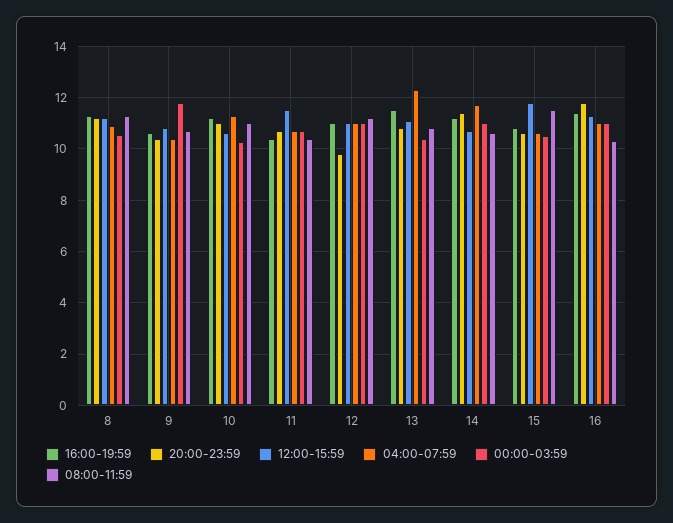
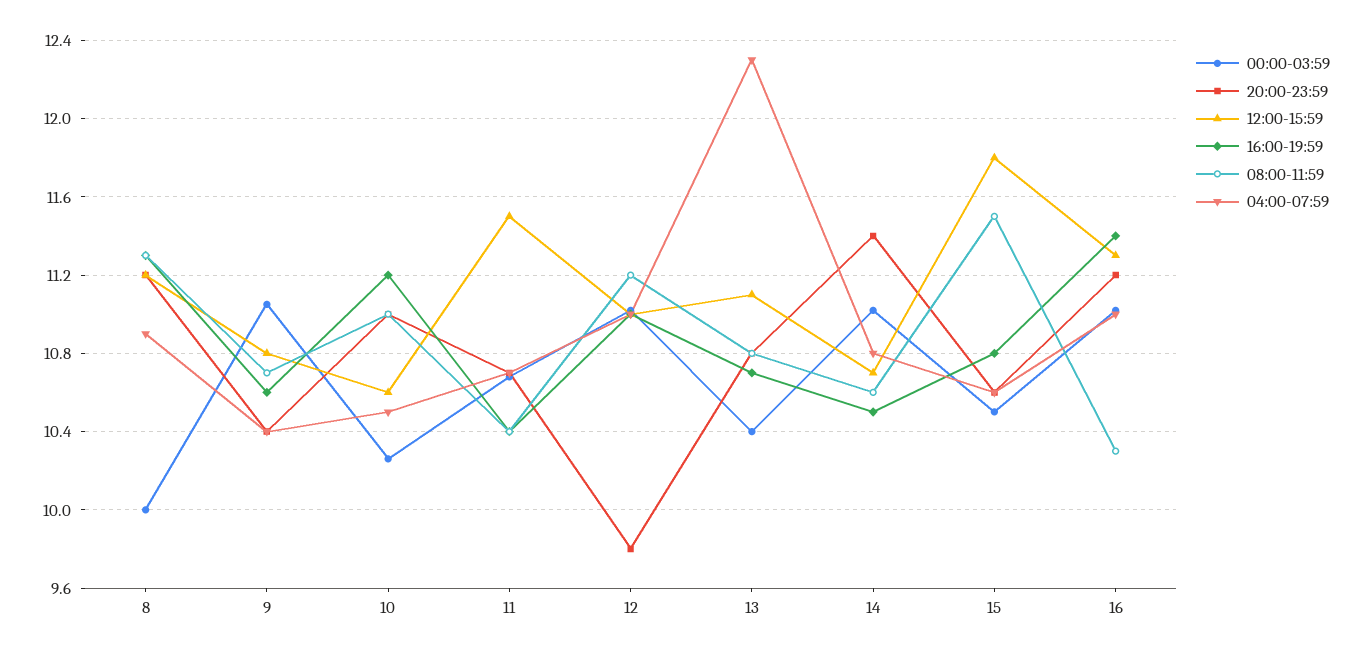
  {
    "16:00-19:59": {
      "8": 11.3,
      "9": 10.6,
      "10": 11.2,
      "11": 10.4,
      "12": 11,
-     "13": 11.5,
+     "13": 10.7,
-     "14": 11.25,
+     "14": 10.5,
      "15": 10.8,
      "16": 11.4
    },
    "20:00-23:59": {
      "8": 11.2,
      "9": 10.4,
      "10": 11,
      "11": 10.7,
      "12": 9.8,
      "13": 10.8,
      "14": 11.4,
      "15": 10.6,
-     "16": 11.75
+     "16": 11.2
    },
    "12:00-15:59": {
      "8": 11.2,
      "9": 10.8,
      "10": 10.6,
      "11": 11.5,
      "12": 11,
      "13": 11.1,
      "14": 10.7,
      "15": 11.8,
      "16": 11.3
    },
    "04:00-07:59": {
      "8": 10.9,
      "9": 10.4,
-     "10": 11.25,
+     "10": 10.5,
      "11": 10.7,
      "12": 11,
      "13": 12.3,
-     "14": 11.75,
+     "14": 10.8,
      "15": 10.6,
      "16": 11
    },
    "00:00-03:59": {
-     "8": 10.5,
+     "8": 10,
-     "9": 11.75,
+     "9": 11.05,
      "10": 10.25,
      "11": 10.7,
      "12": 11,
      "13": 10.4,
      "14": 11,
      "15": 10.5,
      "16": 11
    },
    "08:00-11:59": {
      "8": 11.3,
      "9": 10.7,
      "10": 11,
      "11": 10.4,
      "12": 11.2,
      "13": 10.8,
      "14": 10.6,
      "15": 11.5,
      "16": 10.3
    }
  }

